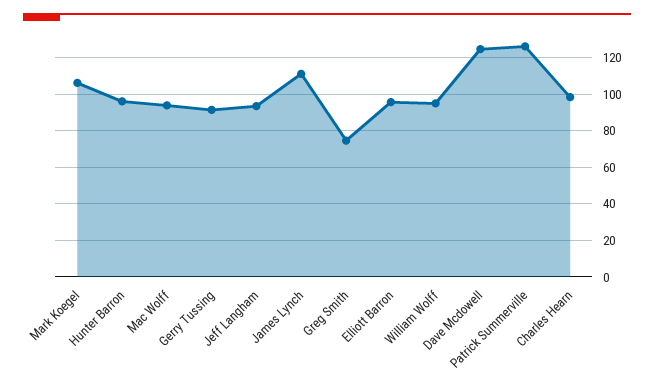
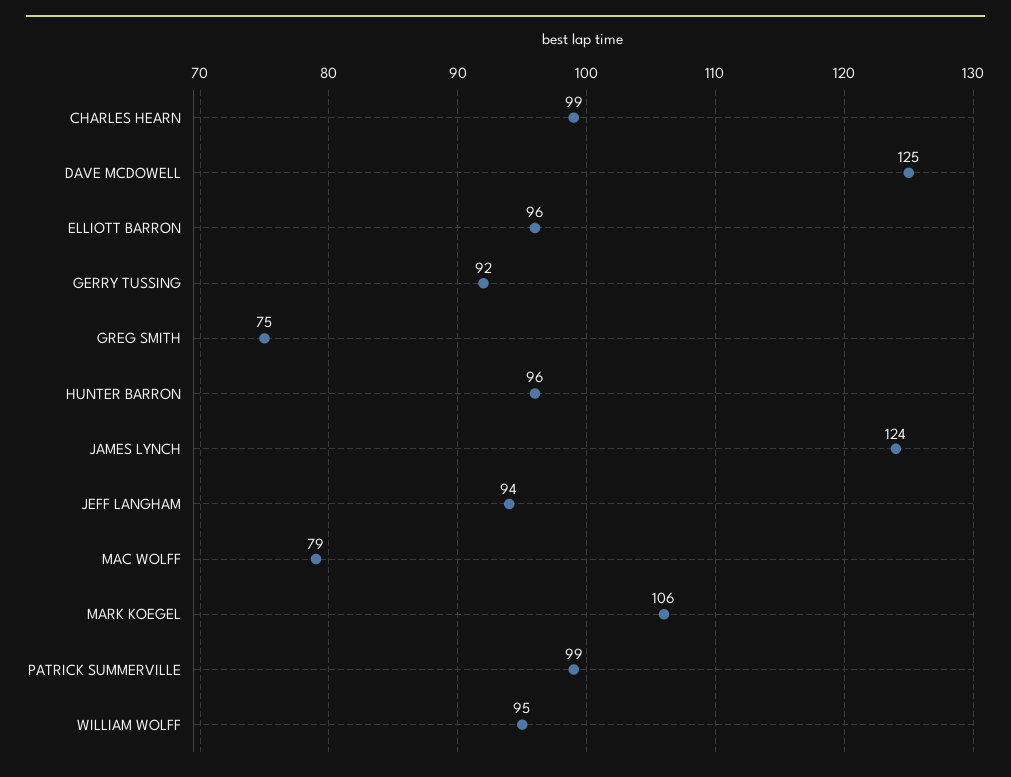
  {
    "Mark Koegel": 106,
    "Hunter Barron": 96,
-   "Mac Wolff": 95,
+   "Mac Wolff": 79,
    "Gerry Tussing": 92,
    "Jeff Langham": 94,
-   "James Lynch": 110,
+   "James Lynch": 124,
    "Greg Smith": 75,
    "Elliott Barron": 96,
    "William Wolff": 95,
    "Dave Mcdowell": 125,
-   "Patrick Summerville": 125,
+   "Patrick Summerville": 99,
    "Charles Hearn": 99
  }

